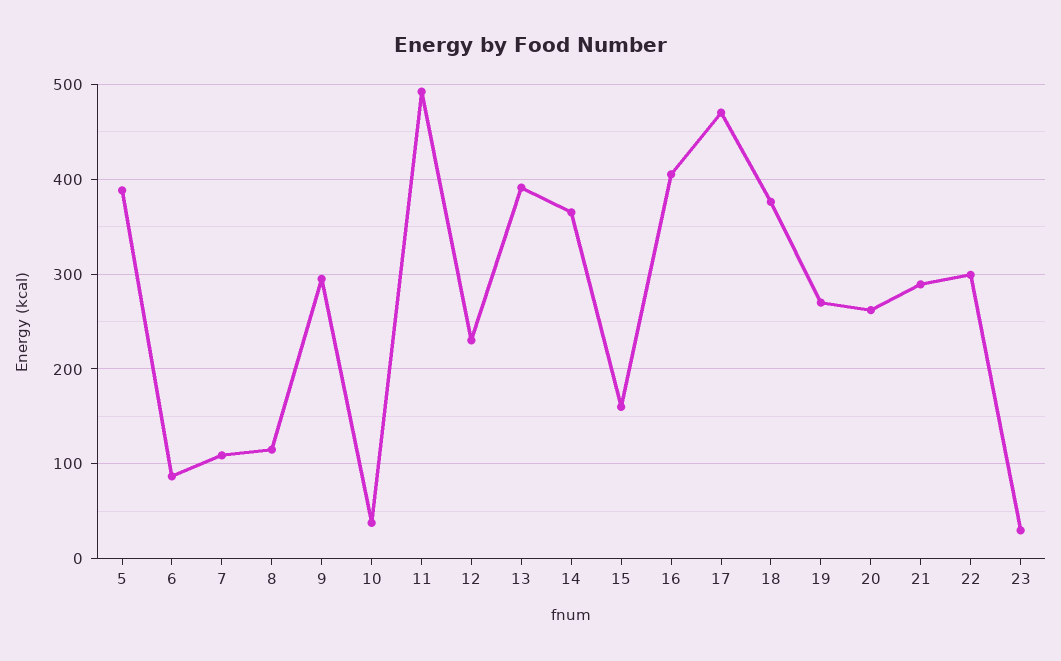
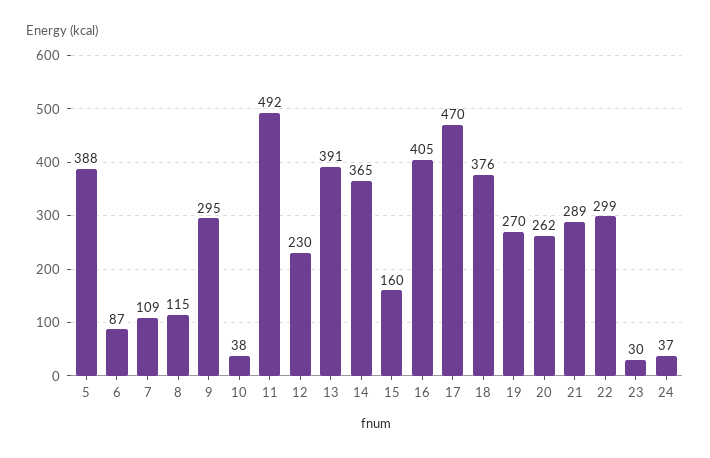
  {
    "5": 388,
    "6": 87,
    "7": 109,
    "8": 115,
    "9": 295,
    "10": 38,
    "11": 492,
    "12": 230,
    "13": 391,
    "14": 365,
    "15": 160,
    "16": 405,
    "17": 470,
    "18": 376,
    "19": 270,
    "20": 262,
    "21": 289,
    "22": 299,
-   "23": 30
+   "23": 30,
+   "24": 37
  }

